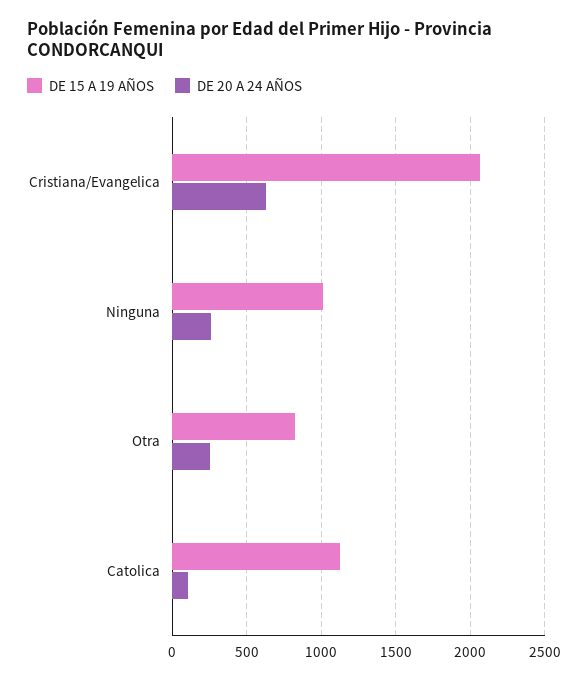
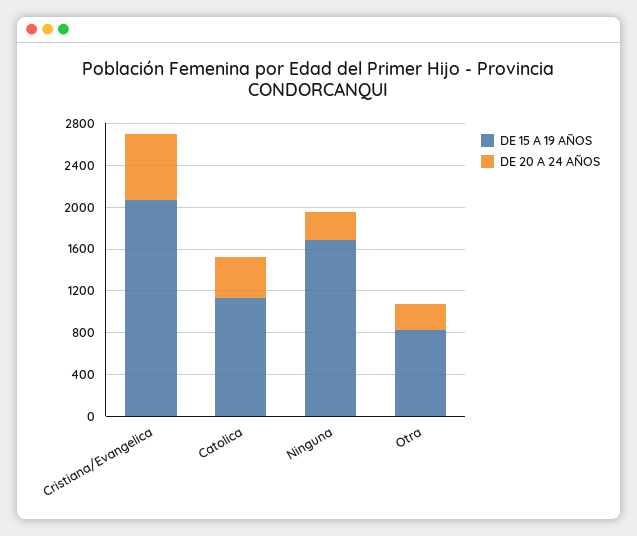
  {
    "DE 15 A 19 AÑOS": {
      "Cristiana/Evangelica": 2050,
-     "Ninguna": 1000,
+     "Ninguna": 1700,
      "Otra": 850,
      "Catolica": 1150
    },
    "DE 20 A 24 AÑOS": {
      "Cristiana/Evangelica": 650,
      "Ninguna": 250,
      "Otra": 250,
-     "Catolica": 100
+     "Catolica": 400
    }
  }

